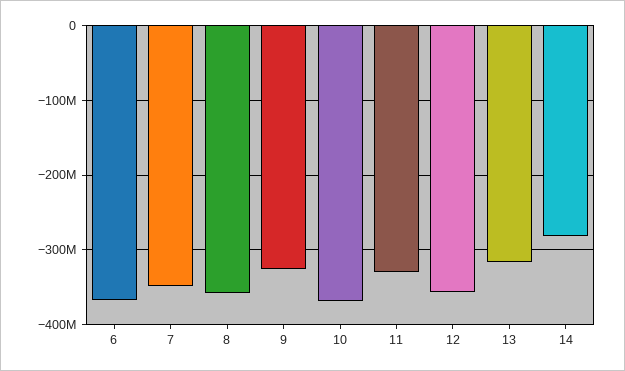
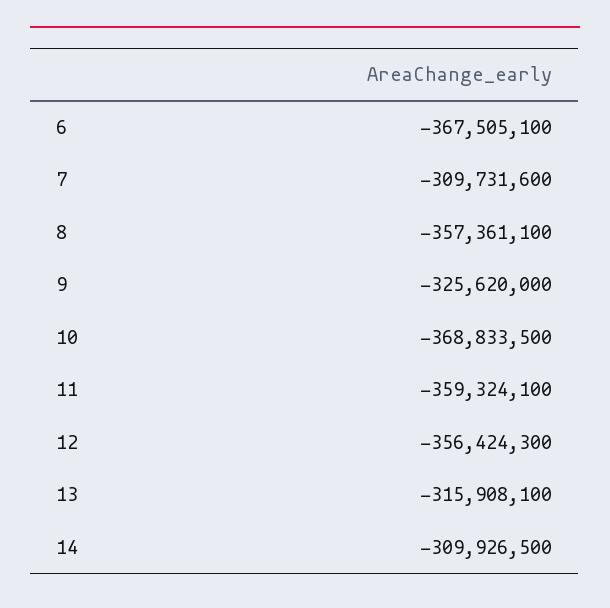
  {
    "6": -367505100,
-   "7": -350000000,
+   "7": -309731600,
    "8": -357361100,
    "9": -325620000,
    "10": -368833500,
-   "11": -330000000,
+   "11": -359324100,
    "12": -356424300,
    "13": -315908100,
-   "14": -280000000
+   "14": -309926500
  }

